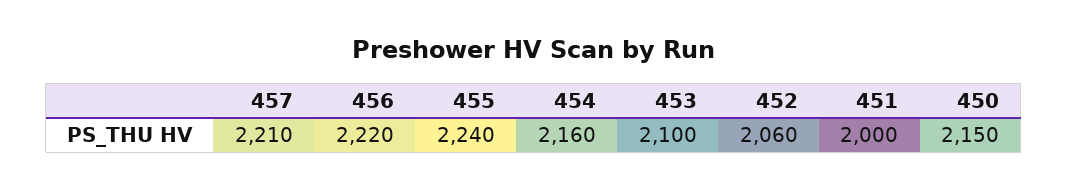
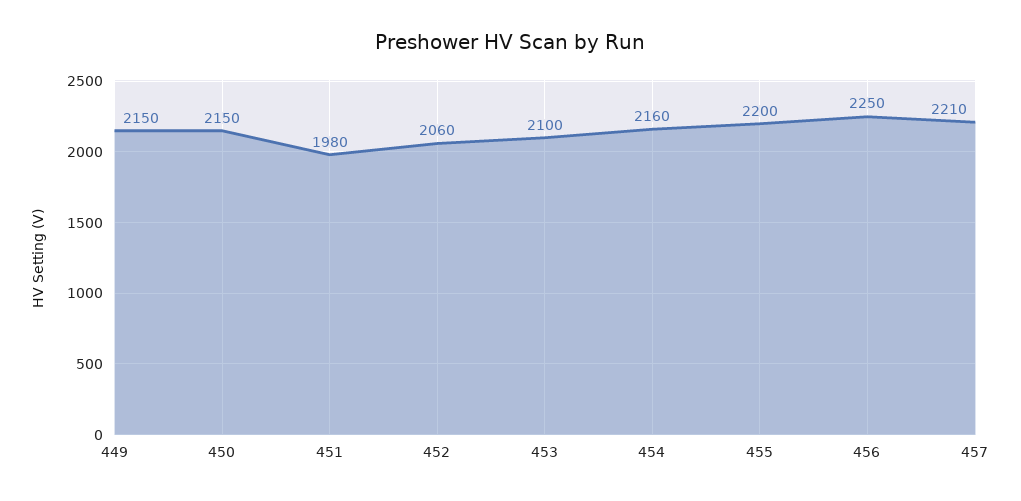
  {
    "457": 2210,
-   "456": 2220,
+   "456": 2250,
-   "455": 2240,
+   "455": 2200,
    "454": 2160,
    "453": 2100,
    "452": 2060,
-   "451": 2000,
+   "451": 1980,
-   "450": 2150
+   "450": 2150,
+   "449": 2150
  }

